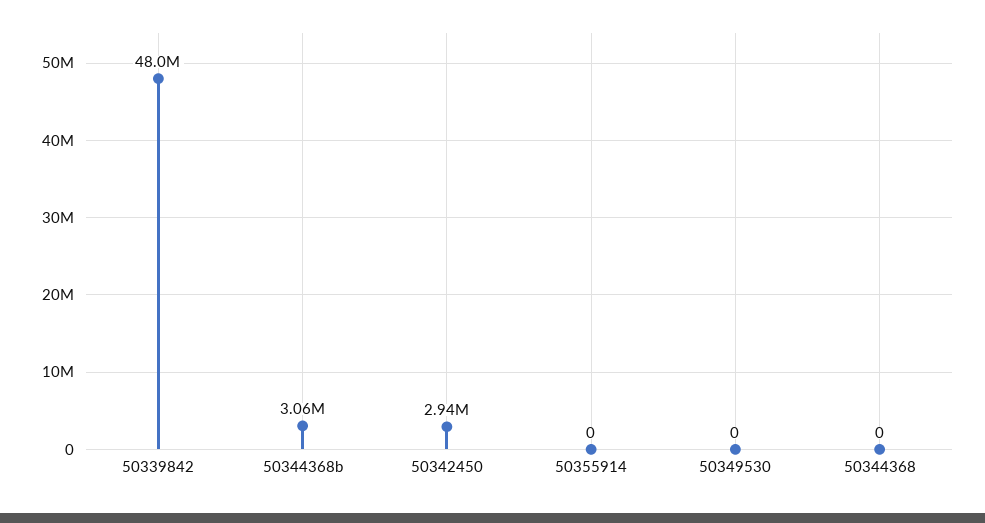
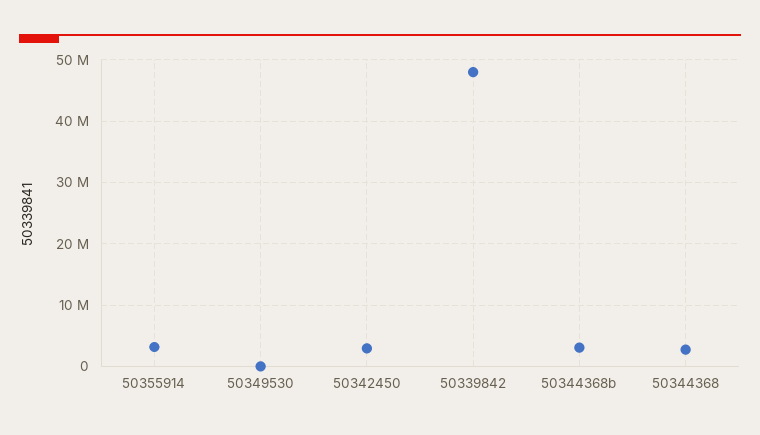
  {
    "50339842": 48000000,
    "50344368b": 3060000,
    "50342450": 2940000,
-   "50355914": 0,
+   "50355914": 3000000,
    "50349530": 0,
-   "50344368": 0
+   "50344368": 3000000
  }

